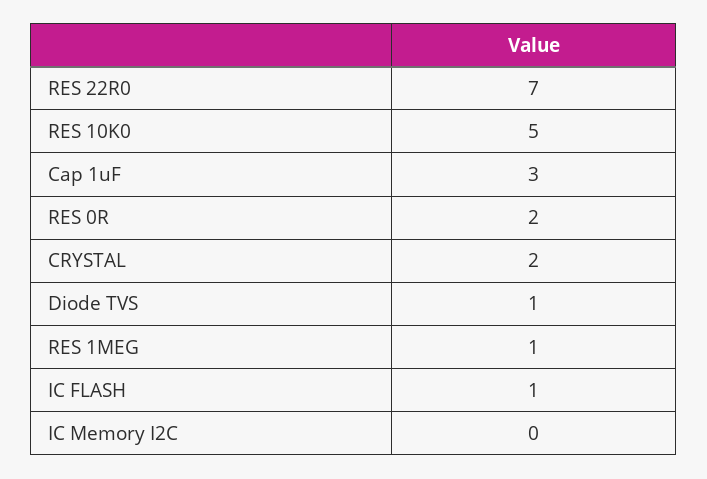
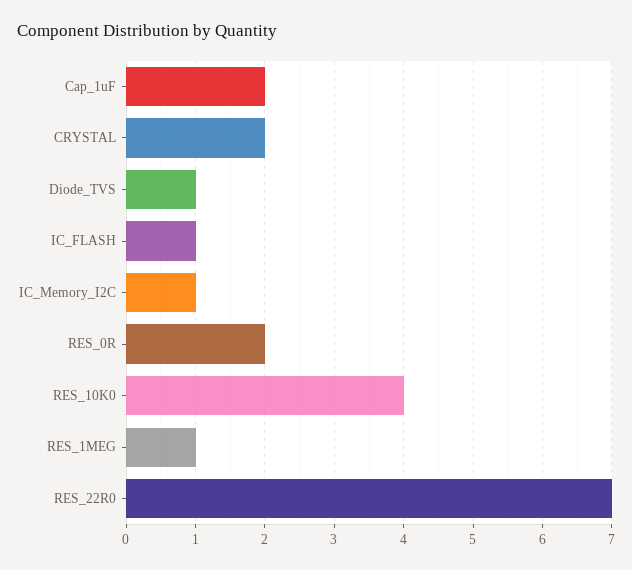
  {
    "RES 22R0": 7,
-   "RES 10K0": 5,
+   "RES 10K0": 4,
-   "Cap 1uF": 3,
+   "Cap 1uF": 2,
    "RES 0R": 2,
    "CRYSTAL": 2,
    "Diode TVS": 1,
    "RES 1MEG": 1,
    "IC FLASH": 1,
-   "IC Memory I2C": 0
+   "IC Memory I2C": 1
  }

